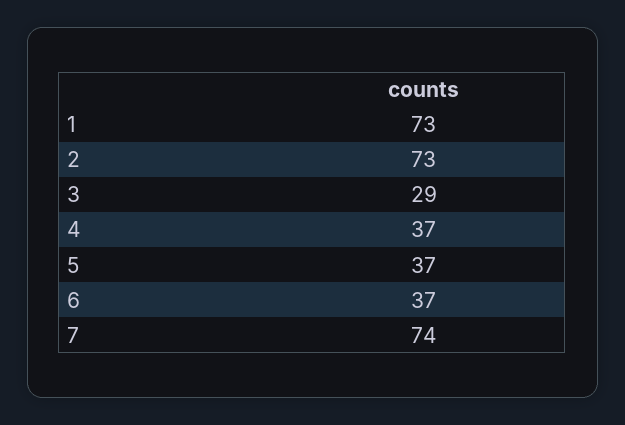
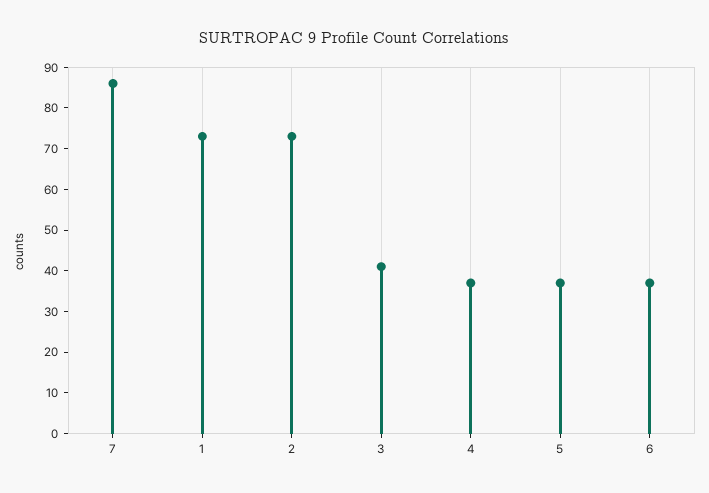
  {
    "1": 73,
    "2": 73,
-   "3": 29,
+   "3": 40,
    "4": 37,
    "5": 37,
    "6": 37,
-   "7": 74
+   "7": 85
  }

